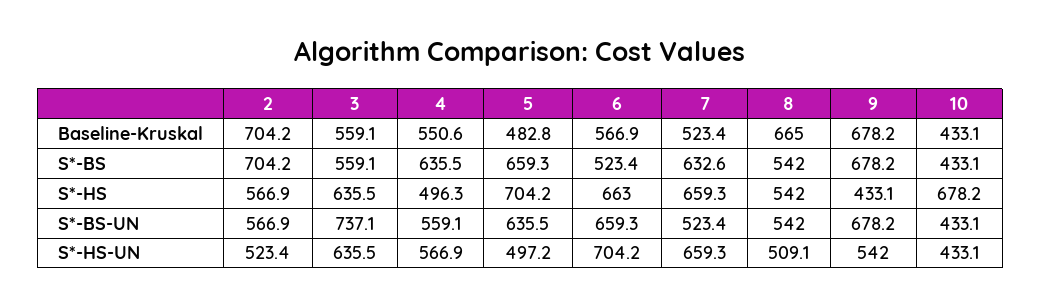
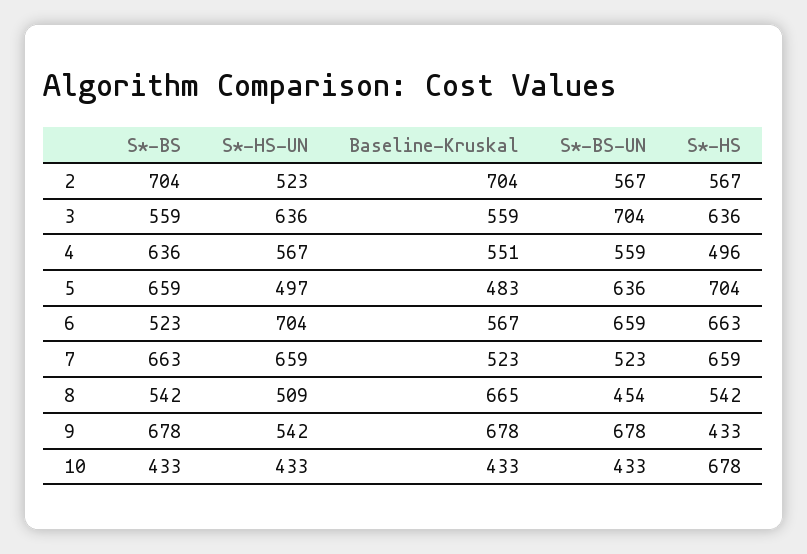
  {
    "2": {
      "Baseline-Kruskal": 704.2,
      "S*-BS": 704.2,
      "S*-HS": 566.9,
      "S*-BS-UN": 566.9,
      "S*-HS-UN": 523.4
    },
    "3": {
      "Baseline-Kruskal": 559.1,
      "S*-BS": 559.1,
      "S*-HS": 635.5,
-     "S*-BS-UN": 737.1,
+     "S*-BS-UN": 704,
      "S*-HS-UN": 635.5
    },
    "4": {
      "Baseline-Kruskal": 550.6,
      "S*-BS": 635.5,
      "S*-HS": 496.3,
      "S*-BS-UN": 559.1,
      "S*-HS-UN": 566.9
    },
    "5": {
      "Baseline-Kruskal": 482.8,
      "S*-BS": 659.3,
      "S*-HS": 704.2,
      "S*-BS-UN": 635.5,
      "S*-HS-UN": 497.2
    },
    "6": {
      "Baseline-Kruskal": 566.9,
      "S*-BS": 523.4,
      "S*-HS": 663,
      "S*-BS-UN": 659.3,
      "S*-HS-UN": 704.2
    },
    "7": {
      "Baseline-Kruskal": 523.4,
-     "S*-BS": 632.6,
+     "S*-BS": 663,
      "S*-HS": 659.3,
      "S*-BS-UN": 523.4,
      "S*-HS-UN": 659.3
    },
    "8": {
      "Baseline-Kruskal": 665,
      "S*-BS": 542,
      "S*-HS": 542,
-     "S*-BS-UN": 542,
+     "S*-BS-UN": 454,
      "S*-HS-UN": 509.1
    },
    "9": {
      "Baseline-Kruskal": 678.2,
      "S*-BS": 678.2,
      "S*-HS": 433.1,
      "S*-BS-UN": 678.2,
      "S*-HS-UN": 542
    },
    "10": {
      "Baseline-Kruskal": 433.1,
      "S*-BS": 433.1,
      "S*-HS": 678.2,
      "S*-BS-UN": 433.1,
      "S*-HS-UN": 433.1
    }
  }

